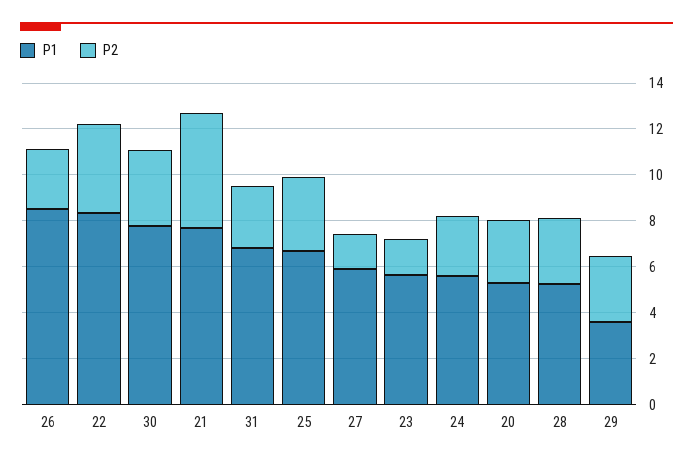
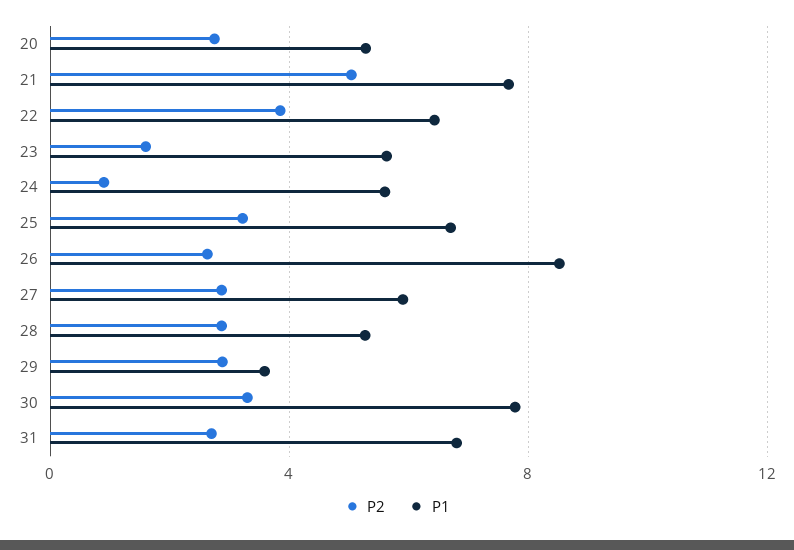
  {
    "P1": {
      "26": 8.5,
-     "22": 8.5,
+     "22": 6.5,
      "30": 8,
      "21": 7.5,
      "31": 7,
      "25": 6.5,
      "27": 6,
      "23": 5.5,
      "24": 5.5,
      "20": 5.5,
      "28": 5.5,
      "29": 3.5
    },
    "P2": {
      "26": 2.5,
      "22": 4,
      "30": 3.5,
      "21": 5,
      "31": 2.5,
      "25": 3,
-     "27": 1.5,
+     "27": 3,
      "23": 1.5,
-     "24": 2.5,
+     "24": 1,
      "20": 3,
      "28": 3,
      "29": 3
    }
  }

